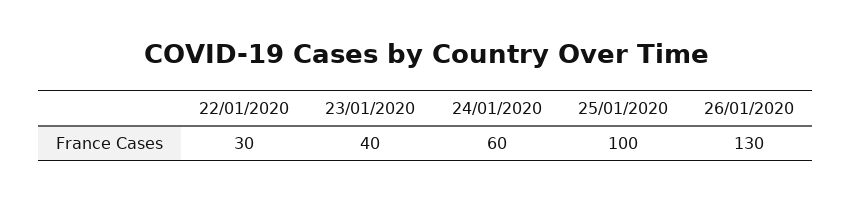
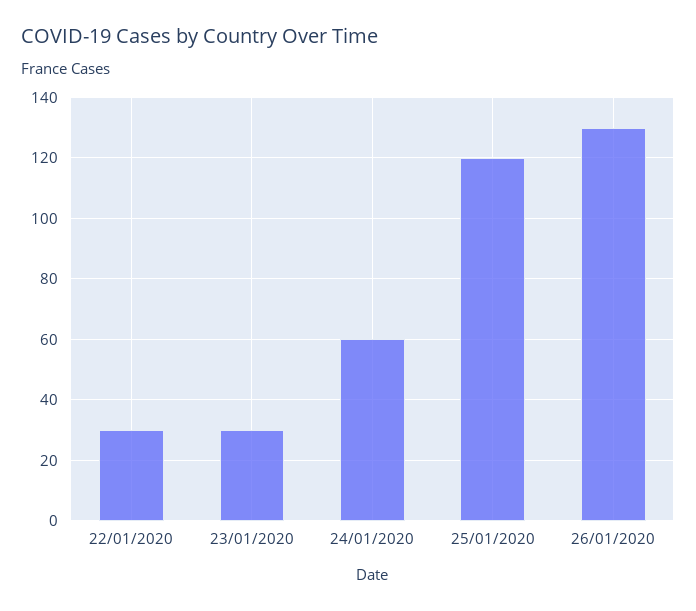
  {
    "22/01/2020": 30,
-   "23/01/2020": 40,
+   "23/01/2020": 30,
    "24/01/2020": 60,
-   "25/01/2020": 100,
+   "25/01/2020": 120,
    "26/01/2020": 130
  }

